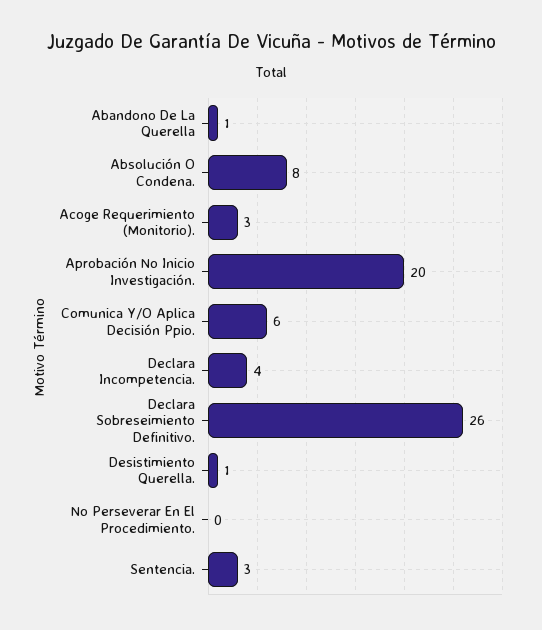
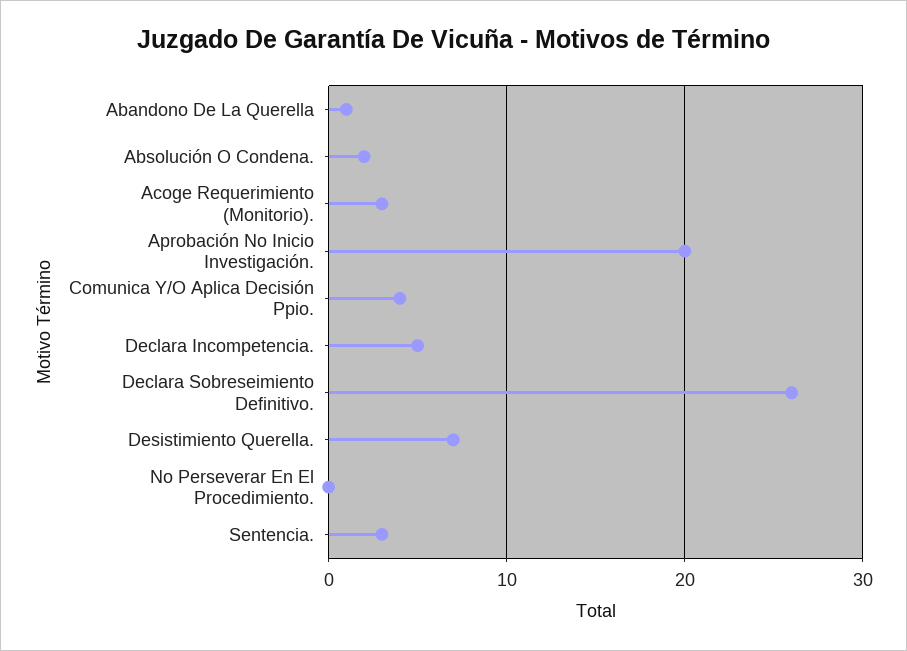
  {
    "Abandono De La Querella": 1,
-   "Absolución O Condena.": 8,
+   "Absolución O Condena.": 2,
    "Acoge Requerimiento (Monitorio).": 3,
    "Aprobación No Inicio Investigación.": 20,
-   "Comunica Y/O Aplica Decisión Ppio.": 6,
+   "Comunica Y/O Aplica Decisión Ppio.": 4,
-   "Declara Incompetencia.": 4,
+   "Declara Incompetencia.": 5,
    "Declara Sobreseimiento Definitivo.": 26,
-   "Desistimiento Querella.": 1,
+   "Desistimiento Querella.": 7,
    "No Perseverar En El Procedimiento.": 0,
    "Sentencia.": 3
  }

